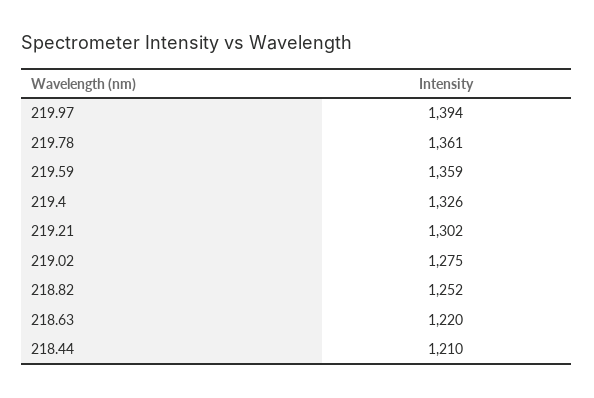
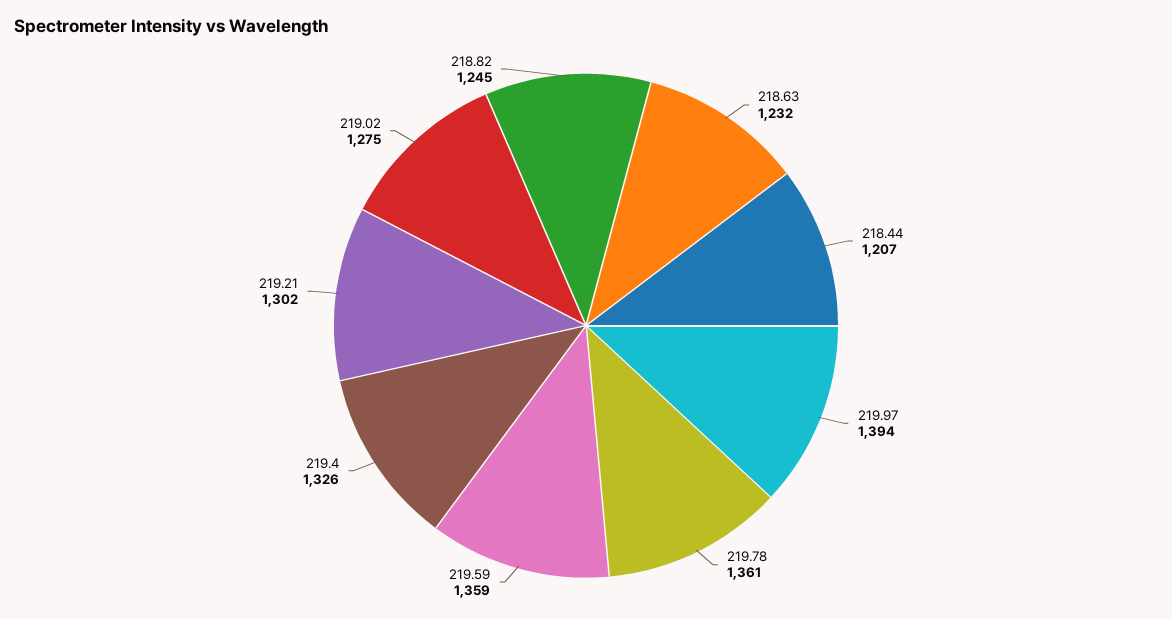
  {
    "219.97": 1394,
    "219.78": 1361,
    "219.59": 1359,
    "219.4": 1326,
    "219.21": 1302,
    "219.02": 1275,
-   "218.82": 1252,
+   "218.82": 1245,
-   "218.63": 1220,
+   "218.63": 1232,
-   "218.44": 1210
+   "218.44": 1207
  }

